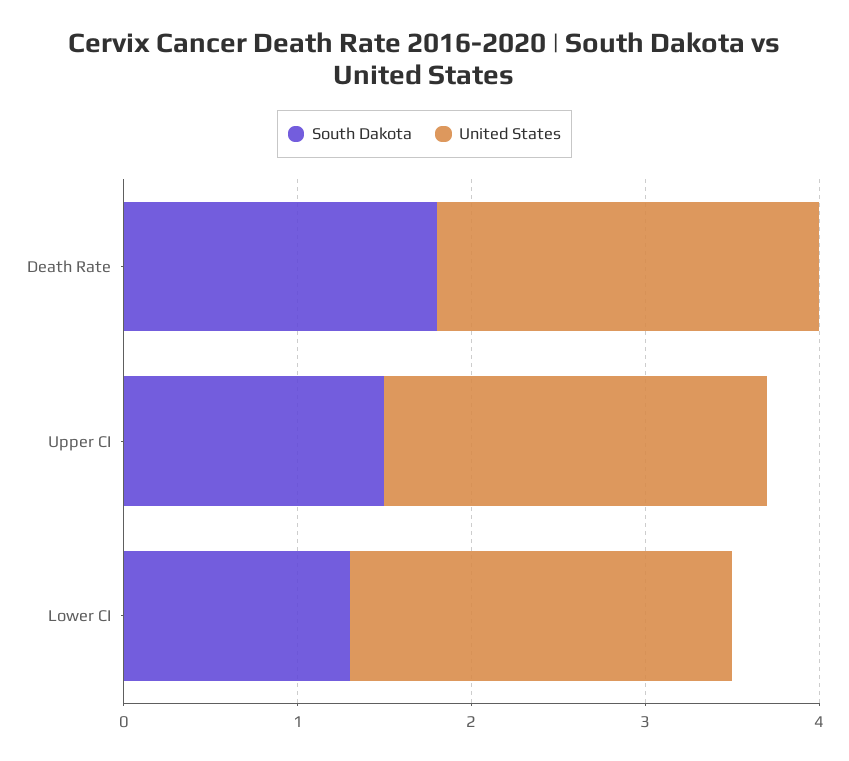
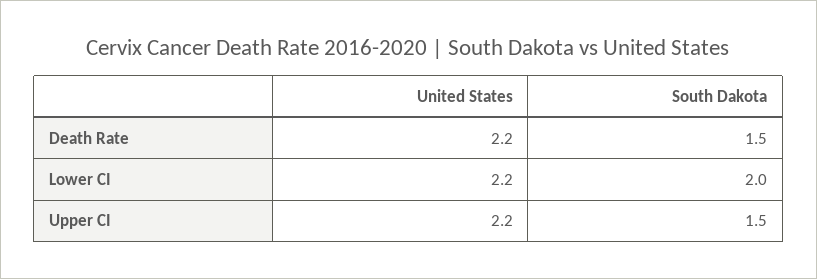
  {
    "South Dakota": {
-     "Death Rate": 1.8,
+     "Death Rate": 1.5,
      "Upper CI": 1.5,
-     "Lower CI": 1.3
+     "Lower CI": 2
    },
    "United States": {
      "Death Rate": 2.2,
      "Upper CI": 2.2,
      "Lower CI": 2.2
    }
  }

